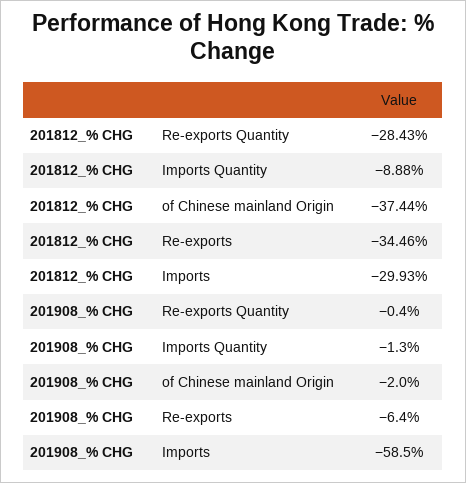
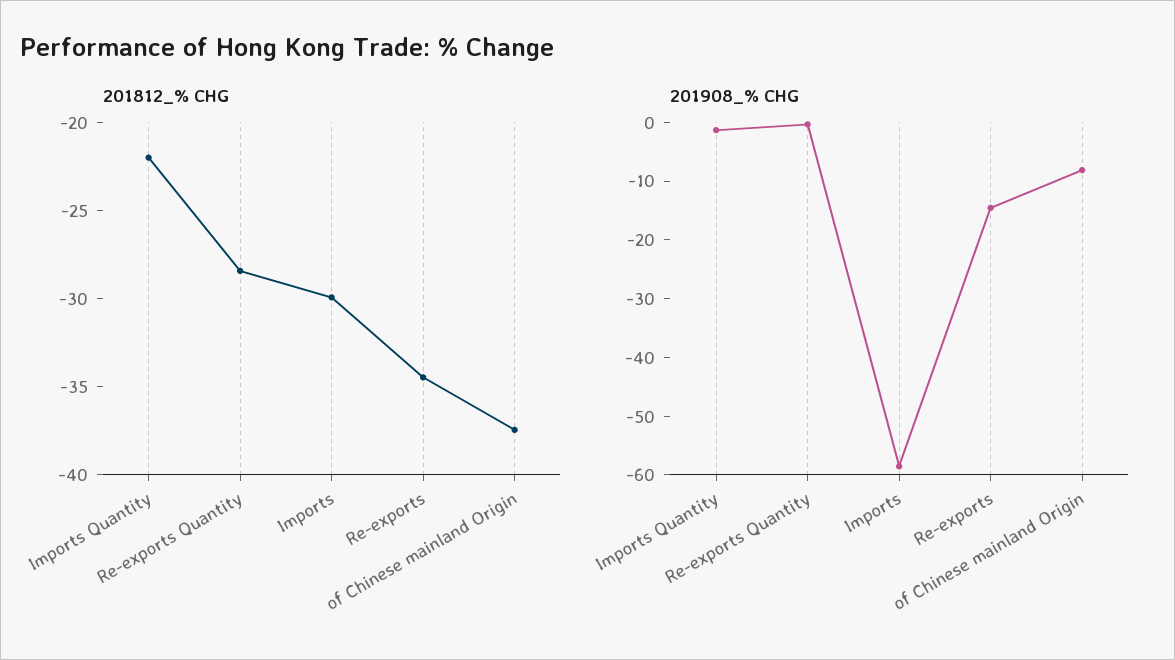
  {
    "201812_% CHG": {
      "Re-exports Quantity": -28.43,
-     "Imports Quantity": -8.88,
+     "Imports Quantity": -22,
      "of Chinese mainland Origin": -37.44,
      "Re-exports": -34.46,
      "Imports": -29.93
    },
    "201908_% CHG": {
      "Re-exports Quantity": -0.4,
      "Imports Quantity": -1.3,
-     "of Chinese mainland Origin": -2,
+     "of Chinese mainland Origin": -8,
-     "Re-exports": -6.4,
+     "Re-exports": -14,
      "Imports": -58.5
    }
  }

